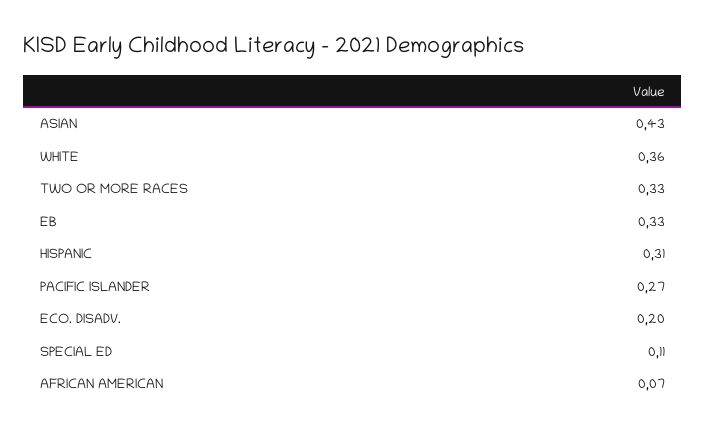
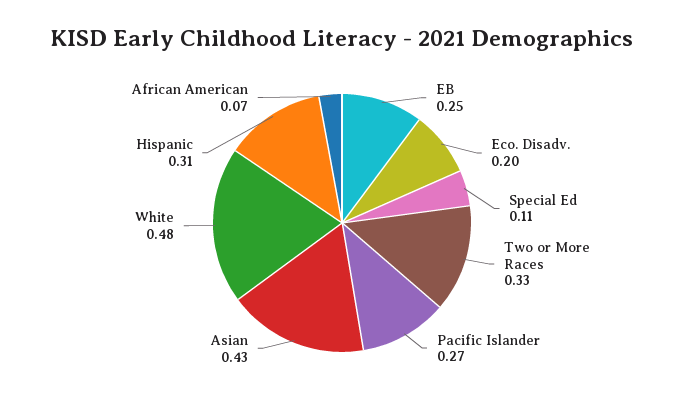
  {
    "ASIAN": 0.43,
-   "WHITE": 0.36,
+   "WHITE": 0.48,
    "TWO OR MORE RACES": 0.33,
-   "EB": 0.33,
+   "EB": 0.25,
    "HISPANIC": 0.31,
    "PACIFIC ISLANDER": 0.27,
    "ECO. DISADV.": 0.2,
    "SPECIAL ED": 0.11,
    "AFRICAN AMERICAN": 0.07
  }

